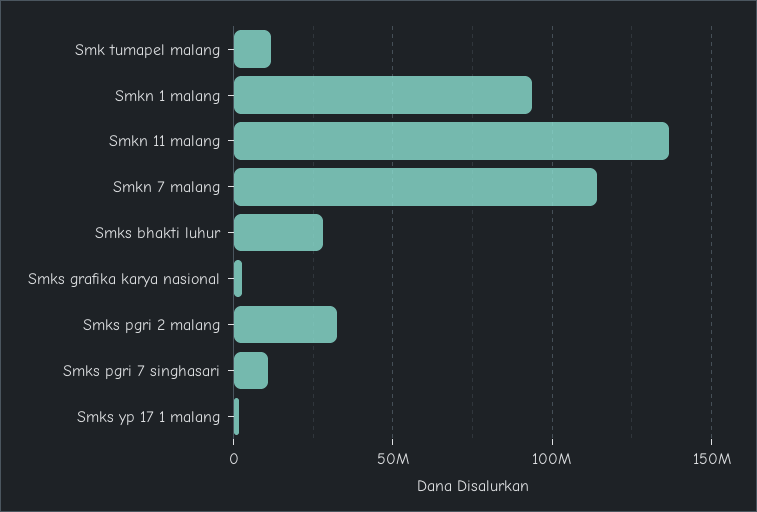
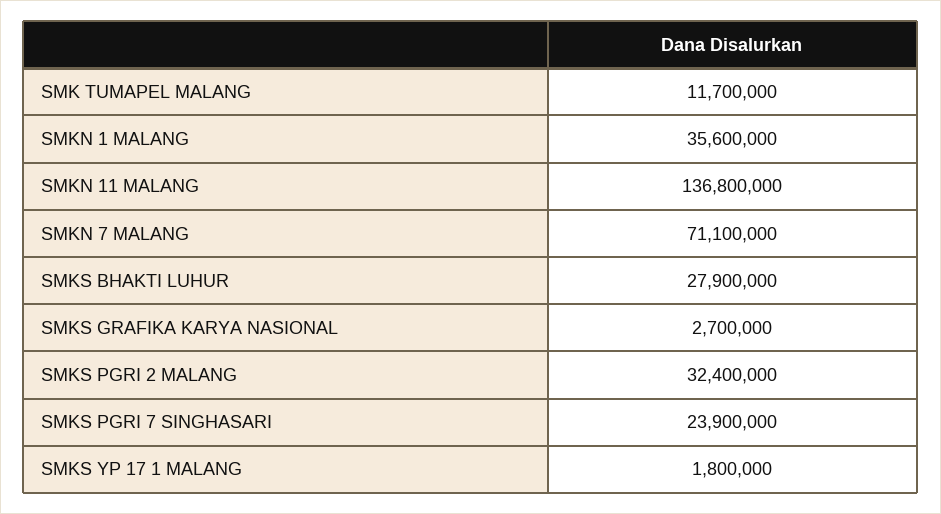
  {
    "Smk tumapel malang": 11700000,
-   "Smkn 1 malang": 95000000,
+   "Smkn 1 malang": 35600000,
    "Smkn 11 malang": 136800000,
-   "Smkn 7 malang": 115000000,
+   "Smkn 7 malang": 71100000,
    "Smks bhakti luhur": 27900000,
    "Smks grafika karya nasional": 2700000,
    "Smks pgri 2 malang": 32400000,
-   "Smks pgri 7 singhasari": 10000000,
+   "Smks pgri 7 singhasari": 23900000,
    "Smks yp 17 1 malang": 1800000
  }

